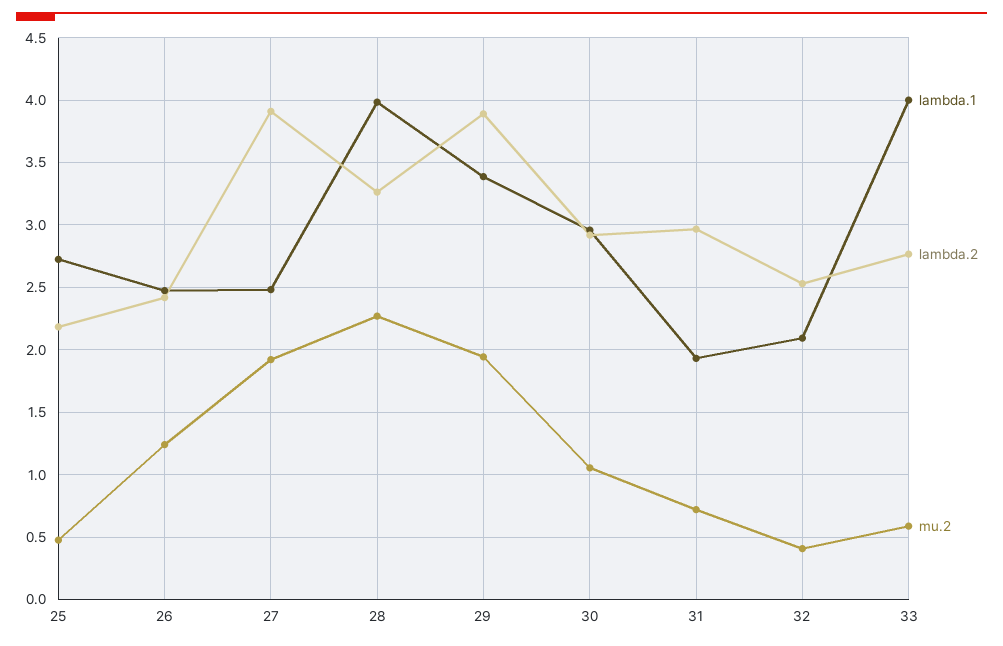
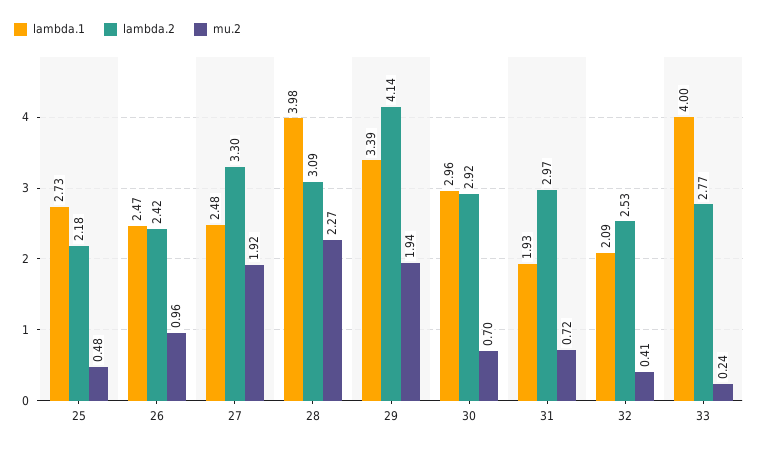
  {
    "lambda.1": {
      "25": 2.73,
      "26": 2.47,
      "27": 2.48,
      "28": 3.98,
      "29": 3.39,
      "30": 2.96,
      "31": 1.93,
      "32": 2.09,
      "33": 4
    },
    "lambda.2": {
      "25": 2.18,
      "26": 2.42,
-     "27": 3.9,
+     "27": 3.3,
-     "28": 3.25,
+     "28": 3.09,
-     "29": 3.9,
+     "29": 4.14,
      "30": 2.92,
      "31": 2.97,
      "32": 2.53,
      "33": 2.77
    },
    "mu.2": {
      "25": 0.48,
-     "26": 1.25,
+     "26": 0.96,
      "27": 1.92,
      "28": 2.27,
      "29": 1.94,
-     "30": 1.05,
+     "30": 0.7,
      "31": 0.72,
      "32": 0.41,
-     "33": 0.6
+     "33": 0.24
    }
  }

